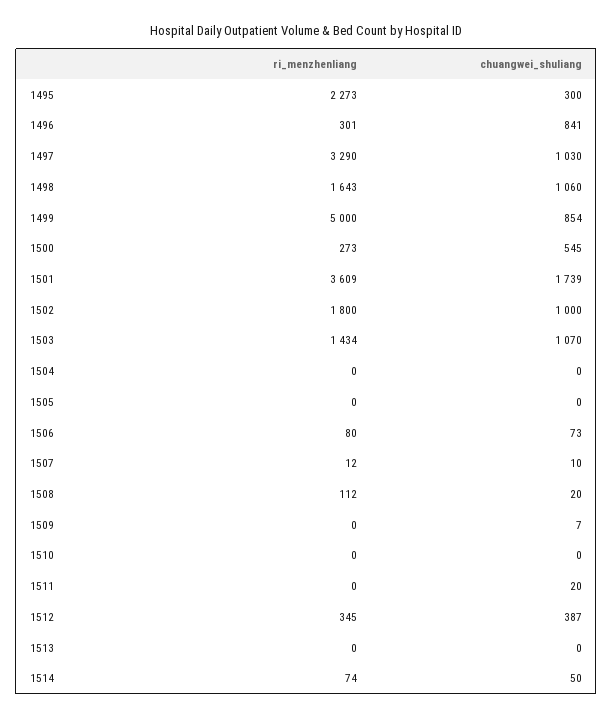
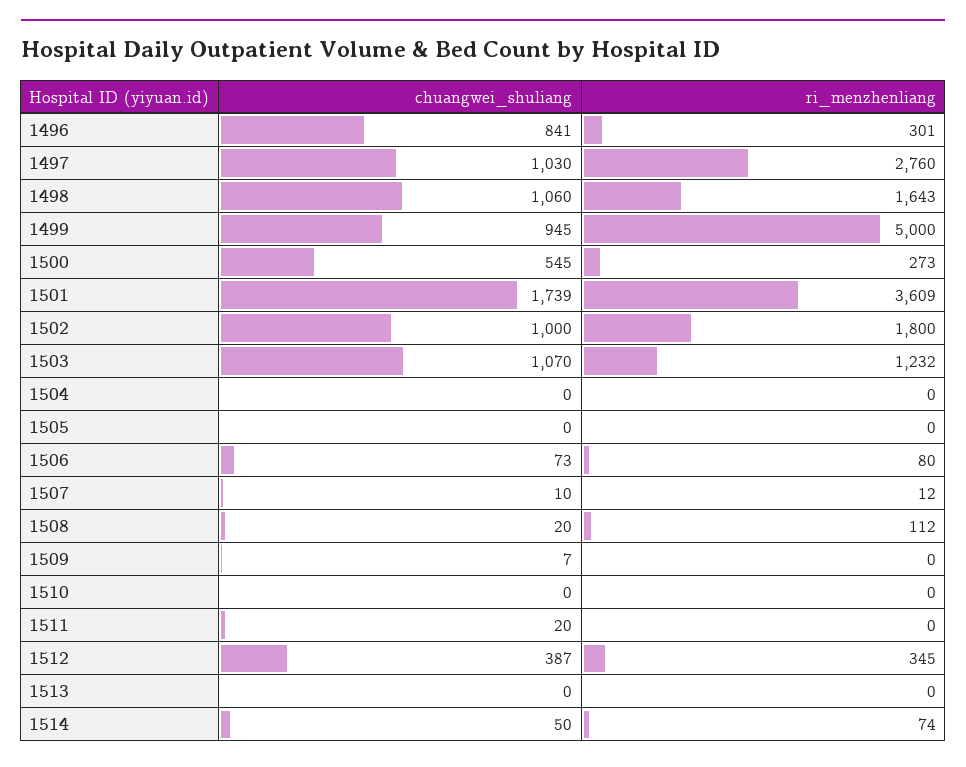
  {
    "ri_menzhenliang": {
-     "1495": 2273,
      "1496": 301,
-     "1497": 3290,
+     "1497": 2760,
      "1498": 1643,
      "1499": 5000,
      "1500": 273,
      "1501": 3609,
      "1502": 1800,
-     "1503": 1434,
+     "1503": 1232,
      "1504": 0,
      "1505": 0,
      "1506": 80,
      "1507": 12,
      "1508": 112,
      "1509": 0,
      "1510": 0,
      "1511": 0,
      "1512": 345,
      "1513": 0,
      "1514": 74
    },
    "chuangwei_shuliang": {
-     "1495": 300,
      "1496": 841,
      "1497": 1030,
      "1498": 1060,
-     "1499": 854,
+     "1499": 945,
      "1500": 545,
      "1501": 1739,
      "1502": 1000,
      "1503": 1070,
      "1504": 0,
      "1505": 0,
      "1506": 73,
      "1507": 10,
      "1508": 20,
      "1509": 7,
      "1510": 0,
      "1511": 20,
      "1512": 387,
      "1513": 0,
      "1514": 50
    }
  }

